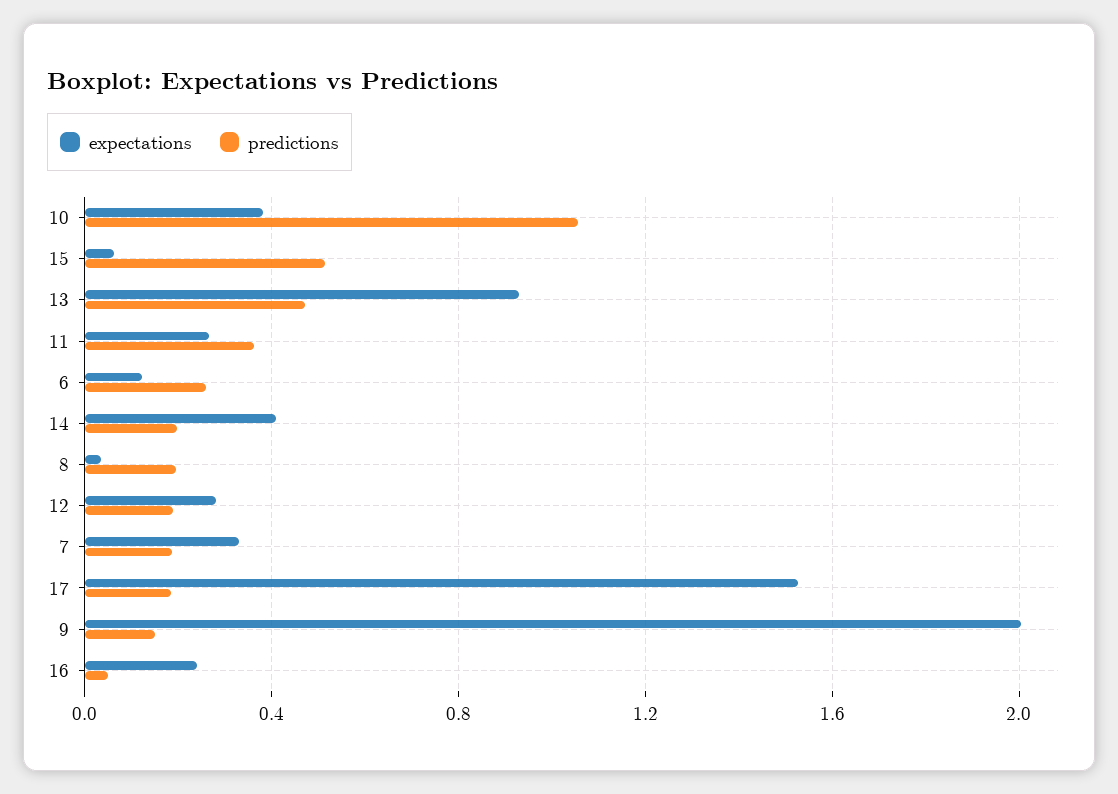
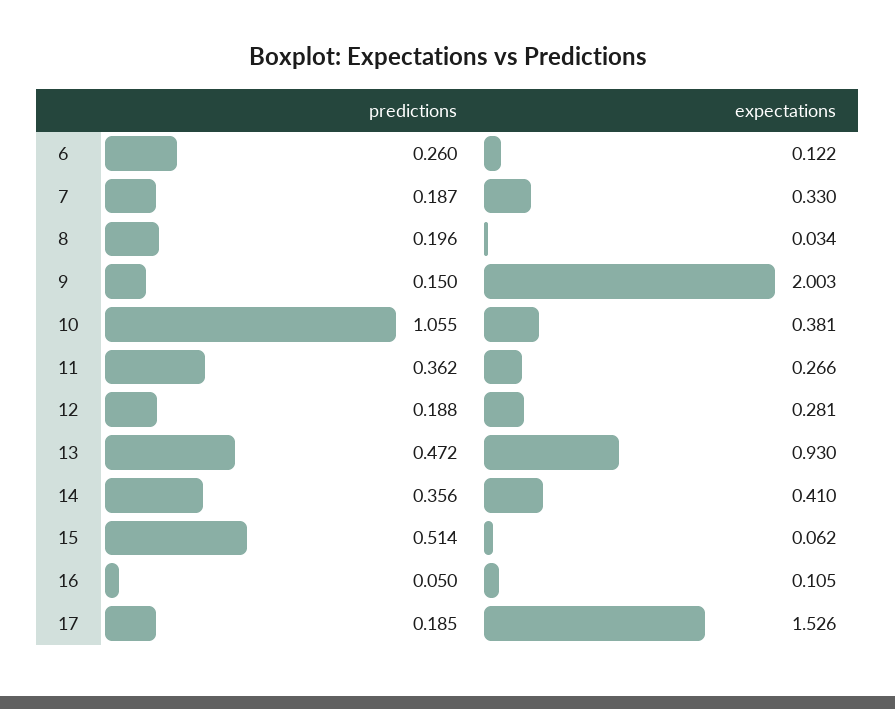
  {
    "expectations": {
      "10": 0.381,
      "15": 0.062,
      "13": 0.93,
      "11": 0.266,
      "6": 0.122,
      "14": 0.41,
      "8": 0.034,
      "12": 0.281,
      "7": 0.33,
      "17": 1.526,
      "9": 2.003,
-     "16": 0.25
+     "16": 0.105
    },
    "predictions": {
      "10": 1.055,
      "15": 0.514,
      "13": 0.472,
      "11": 0.362,
      "6": 0.26,
-     "14": 0.2,
+     "14": 0.356,
      "8": 0.196,
      "12": 0.188,
      "7": 0.187,
      "17": 0.185,
      "9": 0.15,
      "16": 0.05
    }
  }

